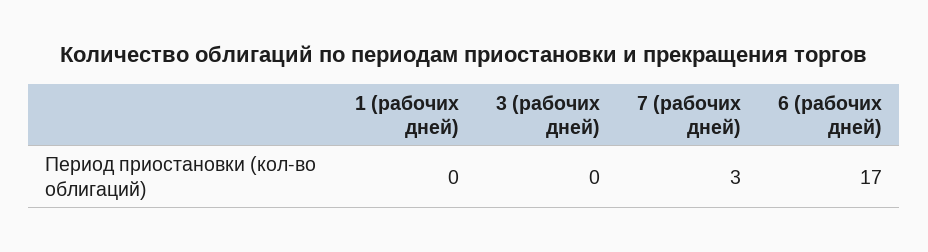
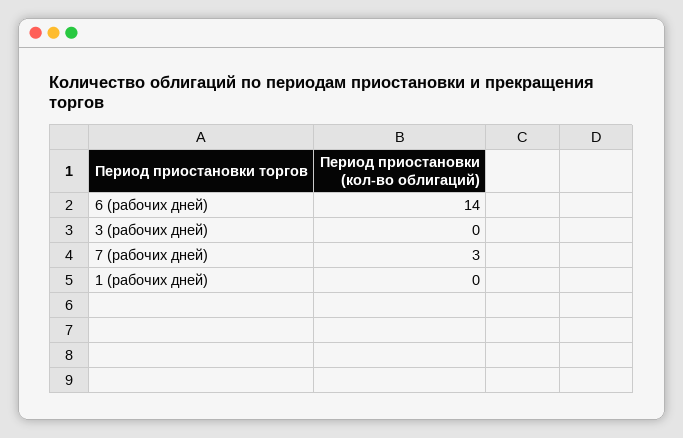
  {
    "1 (рабочих дней)": 0,
    "3 (рабочих дней)": 0,
    "7 (рабочих дней)": 3,
-   "6 (рабочих дней)": 17
+   "6 (рабочих дней)": 14
  }

